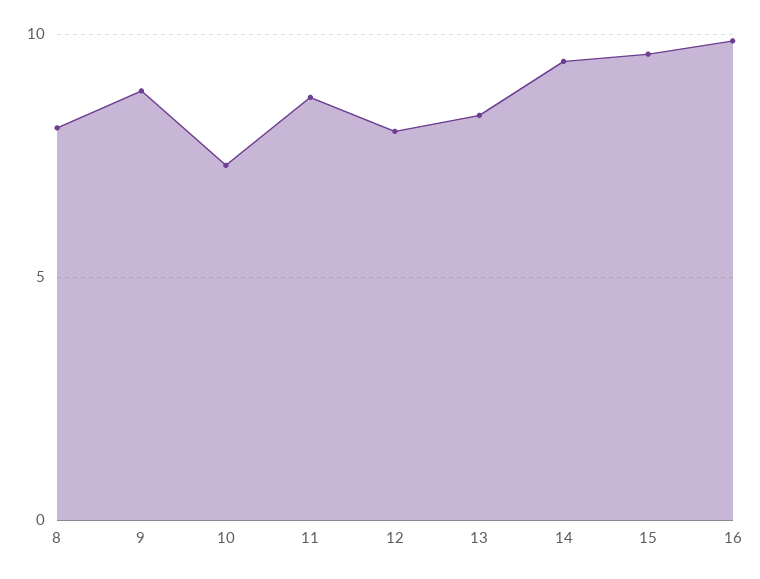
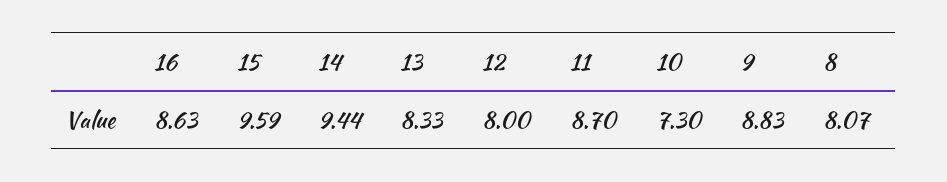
  {
    "8": 8.07,
    "9": 8.83,
    "10": 7.3,
    "11": 8.7,
    "12": 8,
    "13": 8.33,
    "14": 9.44,
    "15": 9.59,
-   "16": 10
+   "16": 8.63
  }

